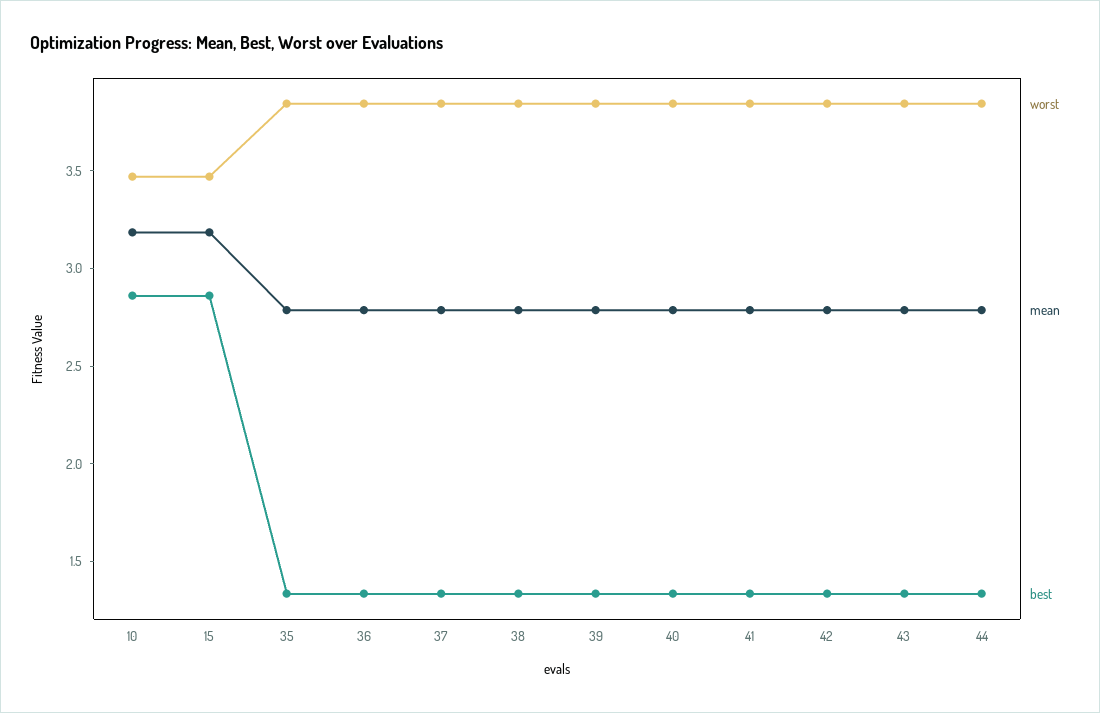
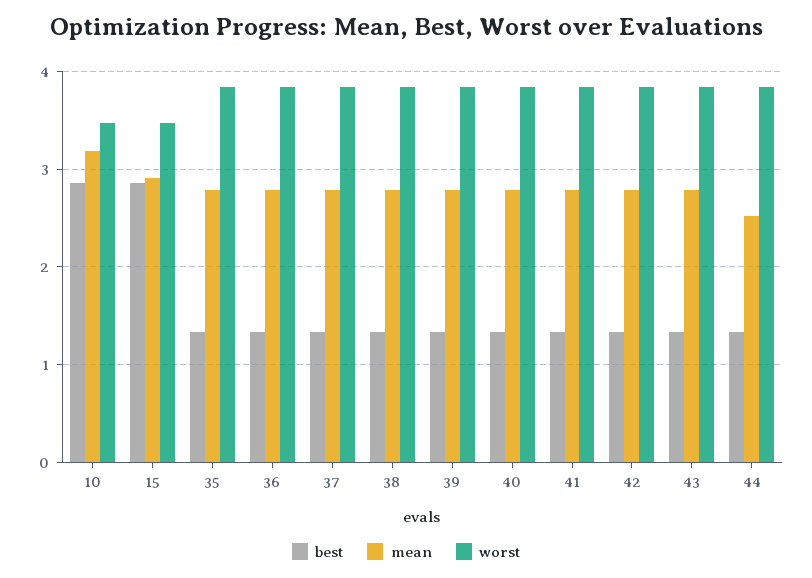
  {
    "worst": {
      "10": 3.5,
      "15": 3.5,
      "35": 3.8,
      "36": 3.8,
      "37": 3.8,
      "38": 3.8,
      "39": 3.8,
      "40": 3.8,
      "41": 3.8,
      "42": 3.8,
      "43": 3.8,
      "44": 3.8
    },
    "mean": {
      "10": 3.2,
-     "15": 3.2,
+     "15": 2.9,
      "35": 2.8,
      "36": 2.8,
      "37": 2.8,
      "38": 2.8,
      "39": 2.8,
      "40": 2.8,
      "41": 2.8,
      "42": 2.8,
      "43": 2.8,
-     "44": 2.8
+     "44": 2.5
    },
    "best": {
      "10": 2.9,
      "15": 2.9,
      "35": 1.3,
      "36": 1.3,
      "37": 1.3,
      "38": 1.3,
      "39": 1.3,
      "40": 1.3,
      "41": 1.3,
      "42": 1.3,
      "43": 1.3,
      "44": 1.3
    }
  }

